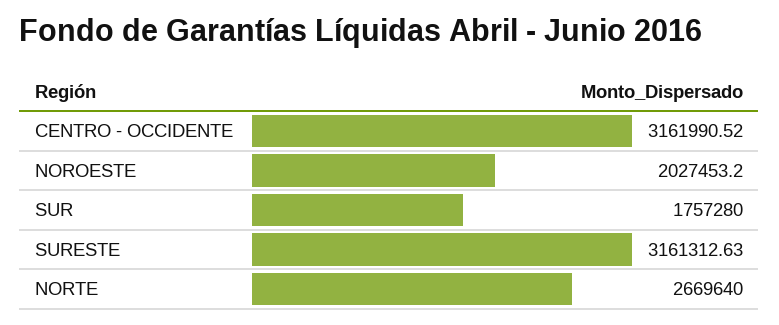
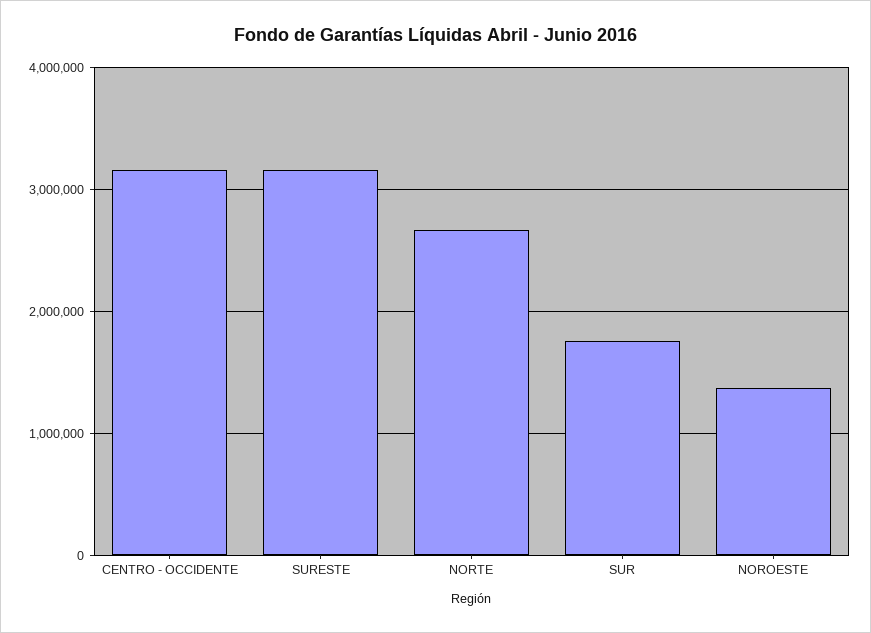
  {
    "CENTRO - OCCIDENTE": 3161990.52,
-   "NOROESTE": 2027453.2,
+   "NOROESTE": 1400000,
    "SUR": 1757280,
    "SURESTE": 3161312.63,
    "NORTE": 2669640
  }

